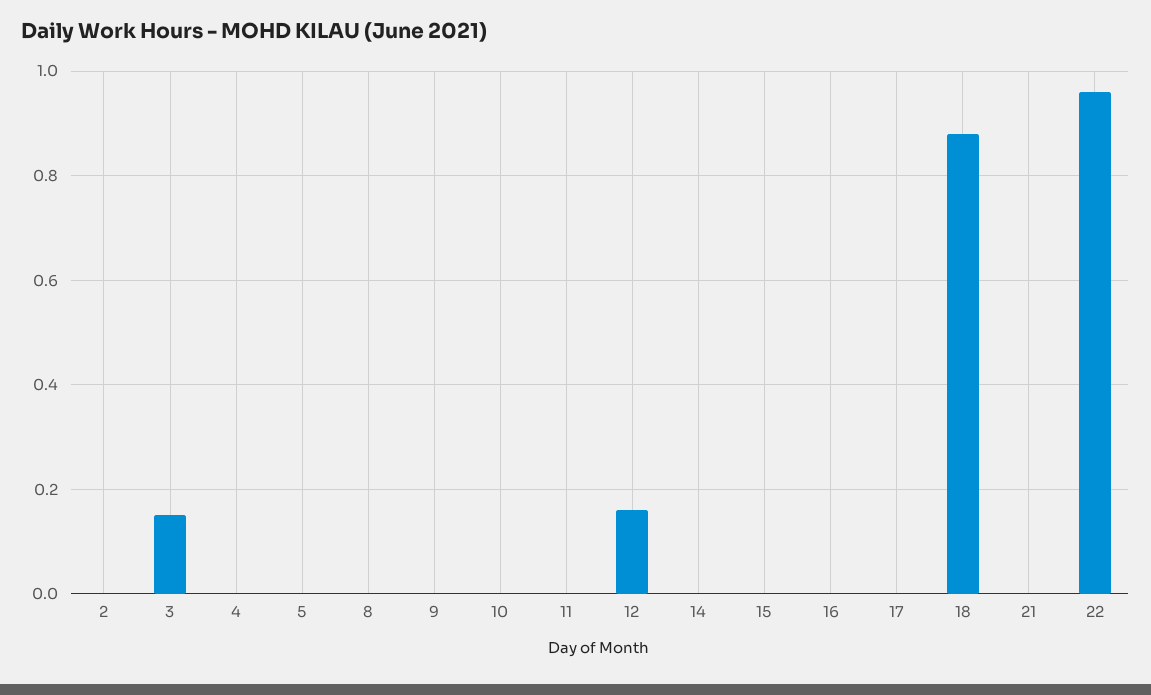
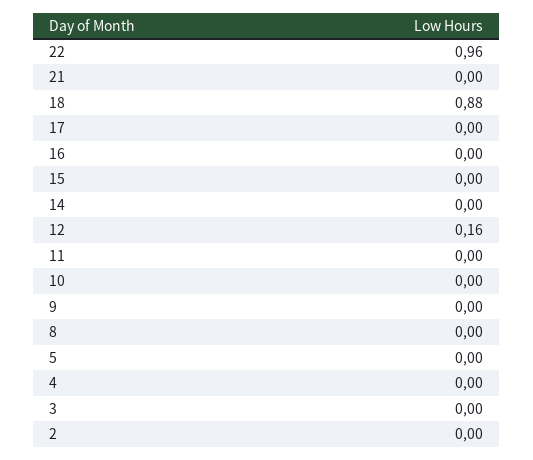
  {
    "2": 0,
-   "3": 0.15,
+   "3": 0,
    "4": 0,
    "5": 0,
    "8": 0,
    "9": 0,
    "10": 0,
    "11": 0,
    "12": 0.16,
    "14": 0,
    "15": 0,
    "16": 0,
    "17": 0,
    "18": 0.88,
    "21": 0,
    "22": 0.96
  }

